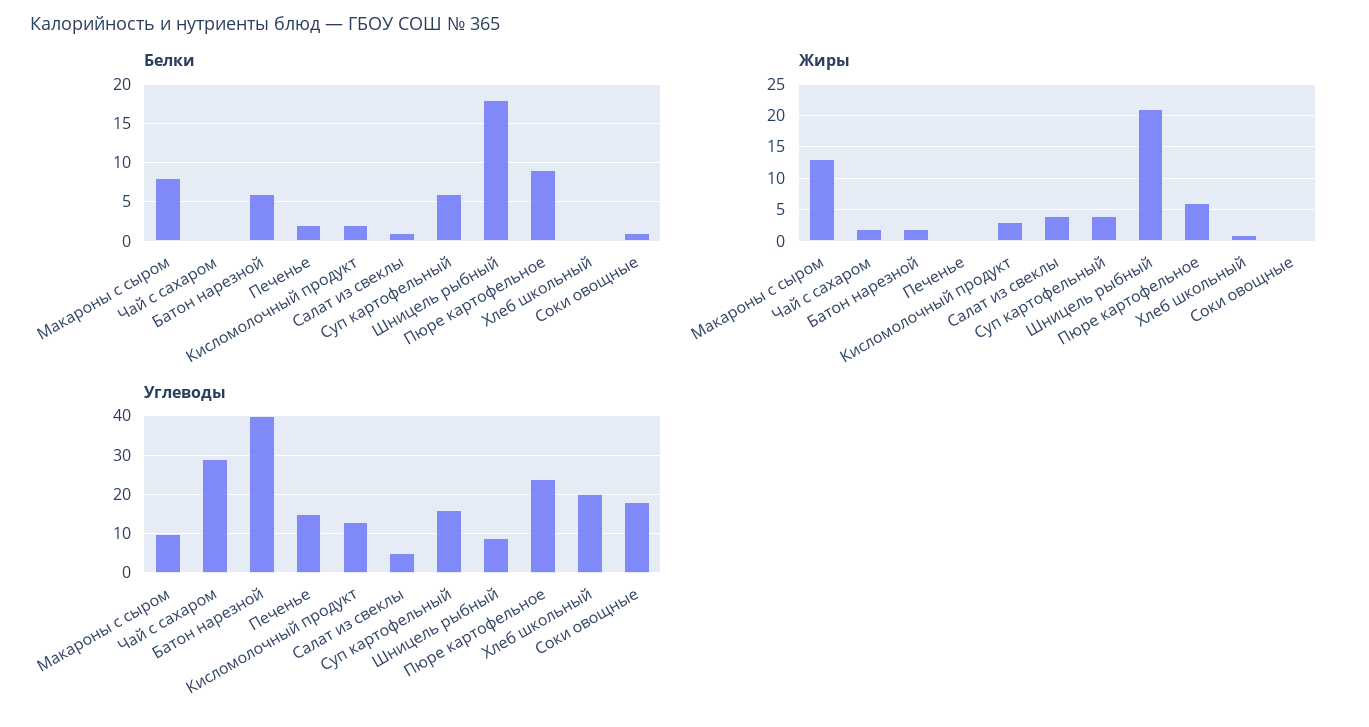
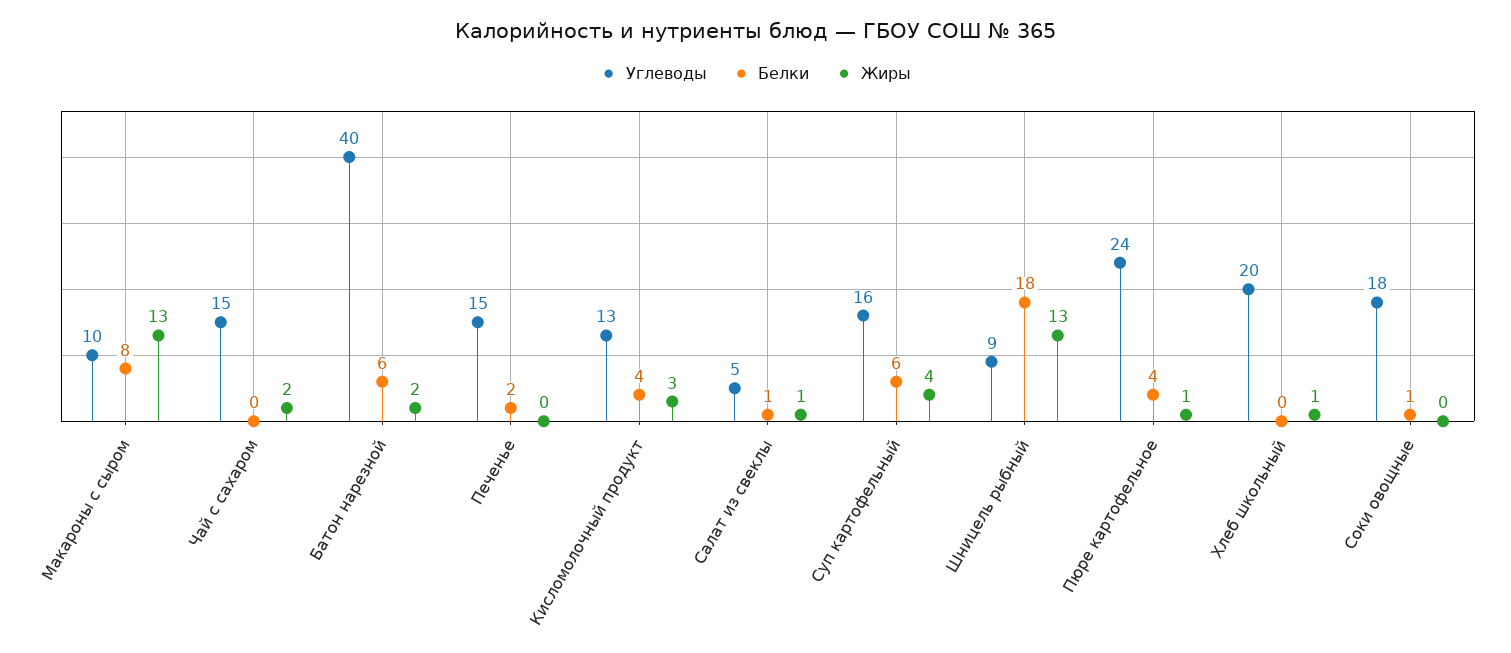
  {
    "Белки": {
      "Макароны с сыром": 8,
      "Чай с сахаром": 0,
      "Батон нарезной": 6,
      "Печенье": 2,
-     "Кисломолочный продукт": 2,
+     "Кисломолочный продукт": 4,
      "Салат из свеклы": 1,
      "Суп картофельный": 6,
      "Шницель рыбный": 18,
-     "Пюре картофельное": 9,
+     "Пюре картофельное": 4,
      "Хлеб школьный": 0,
      "Соки овощные": 1
    },
    "Жиры": {
      "Макароны с сыром": 13,
      "Чай с сахаром": 2,
      "Батон нарезной": 2,
      "Печенье": 0,
      "Кисломолочный продукт": 3,
-     "Салат из свеклы": 4,
+     "Салат из свеклы": 1,
      "Суп картофельный": 4,
-     "Шницель рыбный": 21,
+     "Шницель рыбный": 13,
-     "Пюре картофельное": 6,
+     "Пюре картофельное": 1,
      "Хлеб школьный": 1,
      "Соки овощные": 0
    },
    "Углеводы": {
      "Макароны с сыром": 10,
-     "Чай с сахаром": 30,
+     "Чай с сахаром": 15,
      "Батон нарезной": 40,
      "Печенье": 15,
      "Кисломолочный продукт": 13,
      "Салат из свеклы": 5,
      "Суп картофельный": 16,
      "Шницель рыбный": 9,
      "Пюре картофельное": 24,
      "Хлеб школьный": 20,
      "Соки овощные": 18
    }
  }

